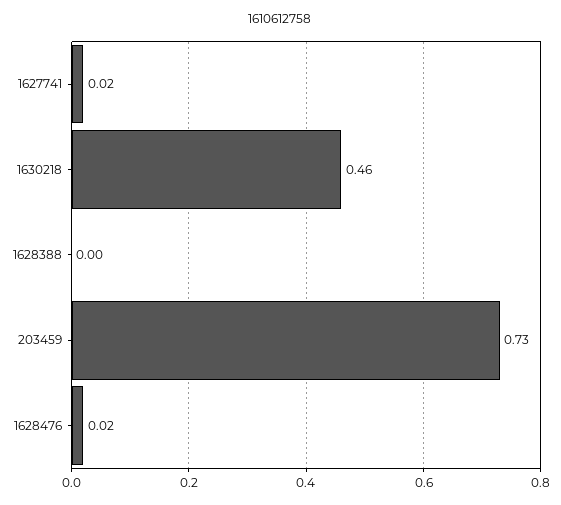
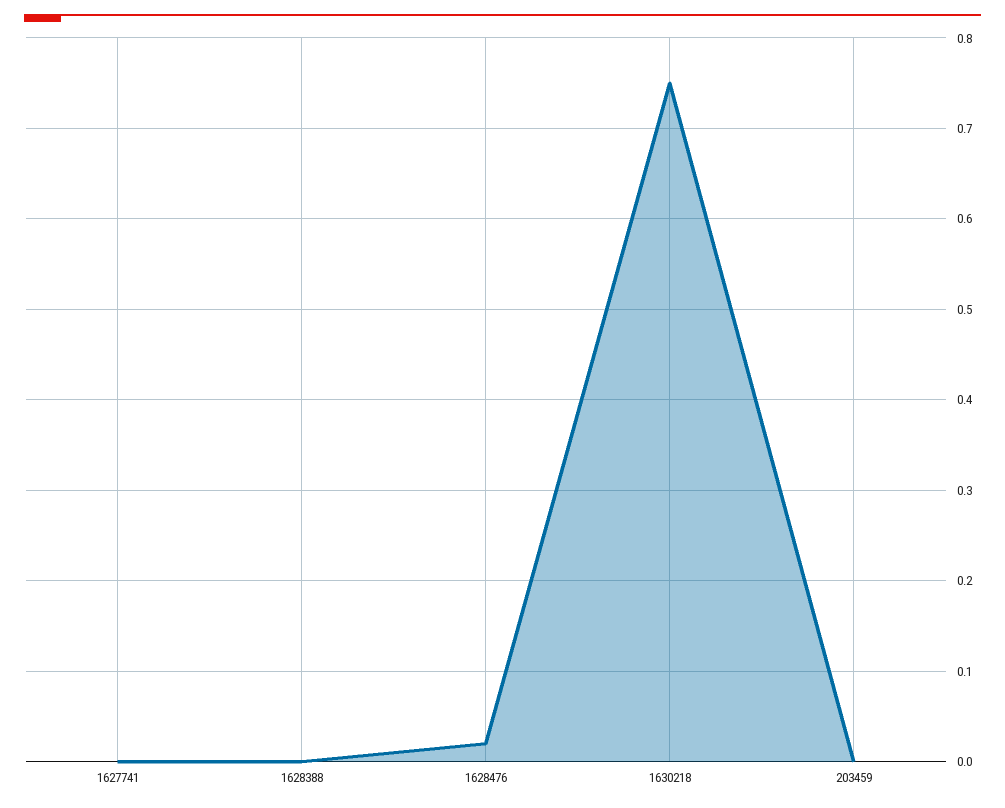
  {
-   "1627741": 0.02,
+   "1627741": 0,
-   "1630218": 0.46,
+   "1630218": 0.75,
    "1628388": 0,
-   "203459": 0.73,
+   "203459": 0,
    "1628476": 0.02
  }

